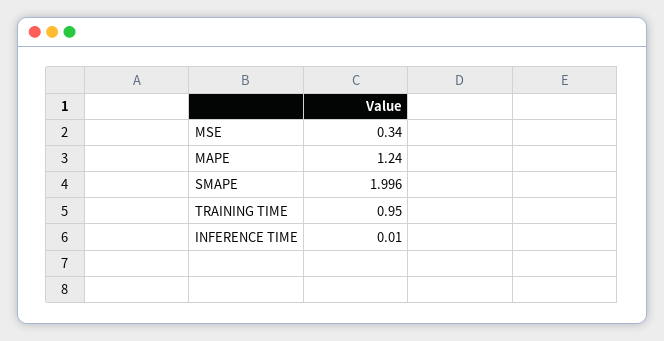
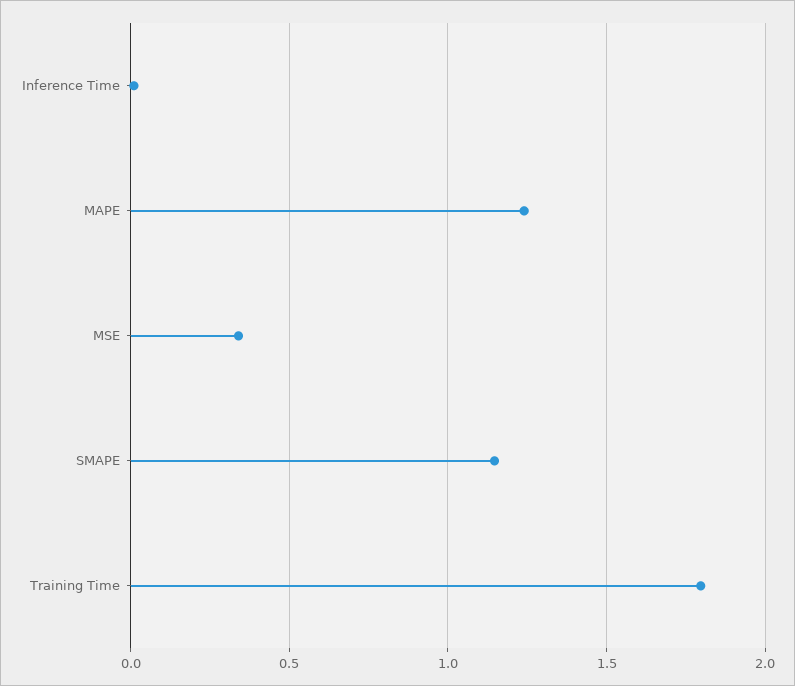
  {
    "MSE": 0.34,
    "MAPE": 1.24,
-   "SMAPE": 1.996,
+   "SMAPE": 1.15,
-   "TRAINING TIME": 0.95,
+   "TRAINING TIME": 1.8,
    "INFERENCE TIME": 0.01
  }

